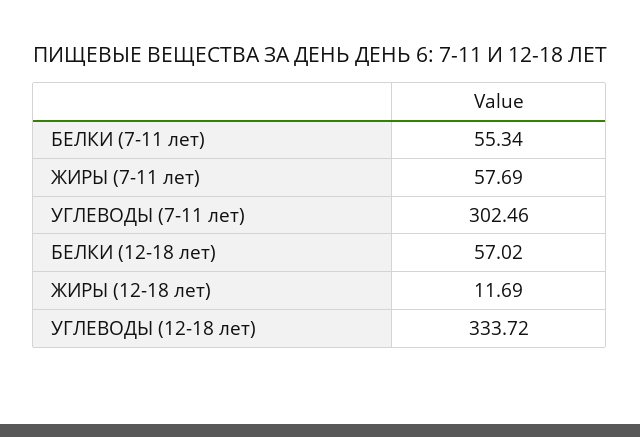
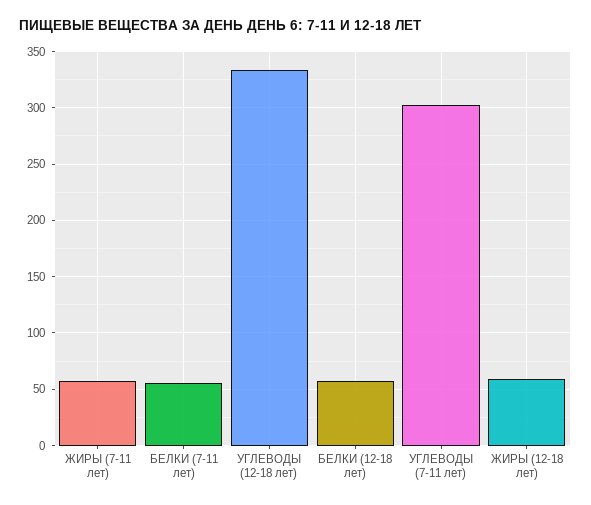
  {
    "БЕЛКИ (7-11 лет)": 55.34,
    "ЖИРЫ (7-11 лет)": 57.69,
    "УГЛЕВОДЫ (7-11 лет)": 302.46,
    "БЕЛКИ (12-18 лет)": 57.02,
-   "ЖИРЫ (12-18 лет)": 11.69,
+   "ЖИРЫ (12-18 лет)": 60,
    "УГЛЕВОДЫ (12-18 лет)": 333.72
  }

